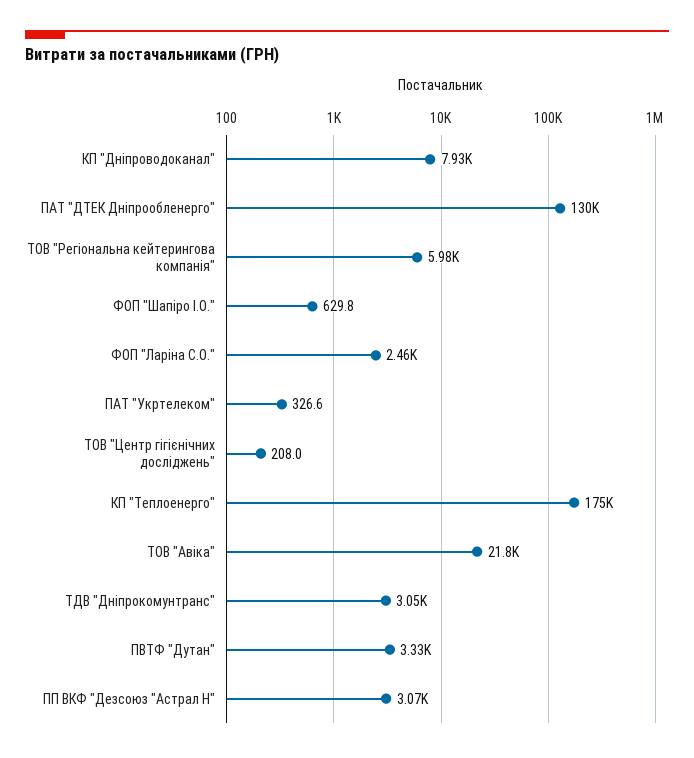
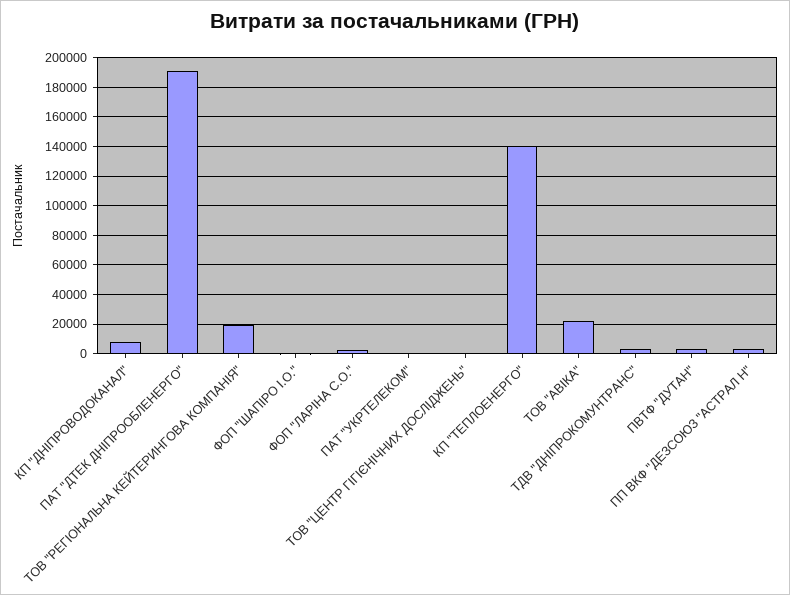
  {
    "КП \"Дніпроводоканал\"": 7930,
-   "ПАТ \"ДТЕК Дніпрообленерго\"": 130000,
+   "ПАТ \"ДТЕК Дніпрообленерго\"": 190000,
-   "ТОВ \"Регіональна кейтерингова компанія\"": 5980,
+   "ТОВ \"Регіональна кейтерингова компанія\"": 20000,
    "ФОП \"Шапіро І.О.\"": 629.8,
    "ФОП \"Ларіна С.О.\"": 2460,
    "ПАТ \"Укртелеком\"": 326.6,
    "ТОВ \"Центр гігієнічних досліджень\"": 208,
-   "КП \"Теплоенерго\"": 175000,
+   "КП \"Теплоенерго\"": 140000,
    "ТОВ \"Авіка\"": 21800,
    "ТДВ \"Дніпрокомунтранс\"": 3050,
    "ПВТФ \"Дутан\"": 3330,
    "ПП ВКФ \"Дезсоюз \"Астрал Н\"": 3070
  }

